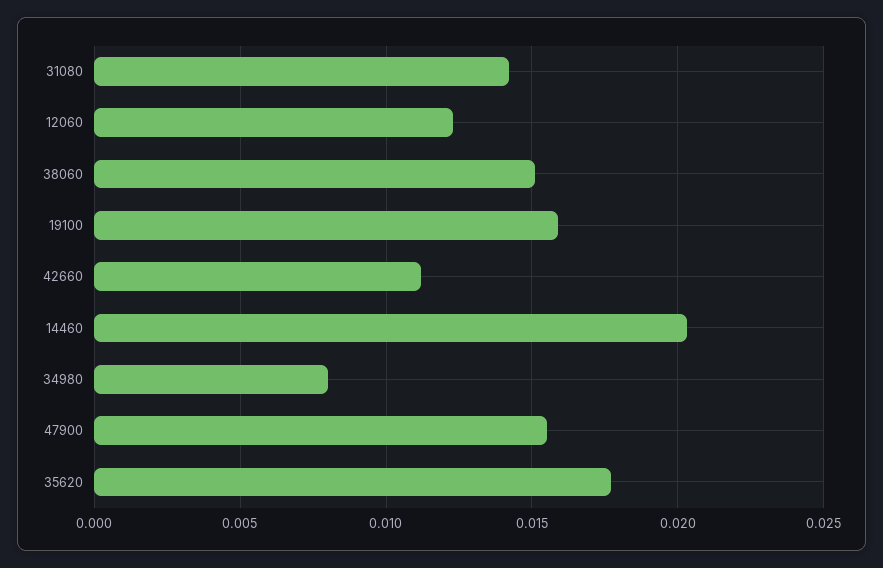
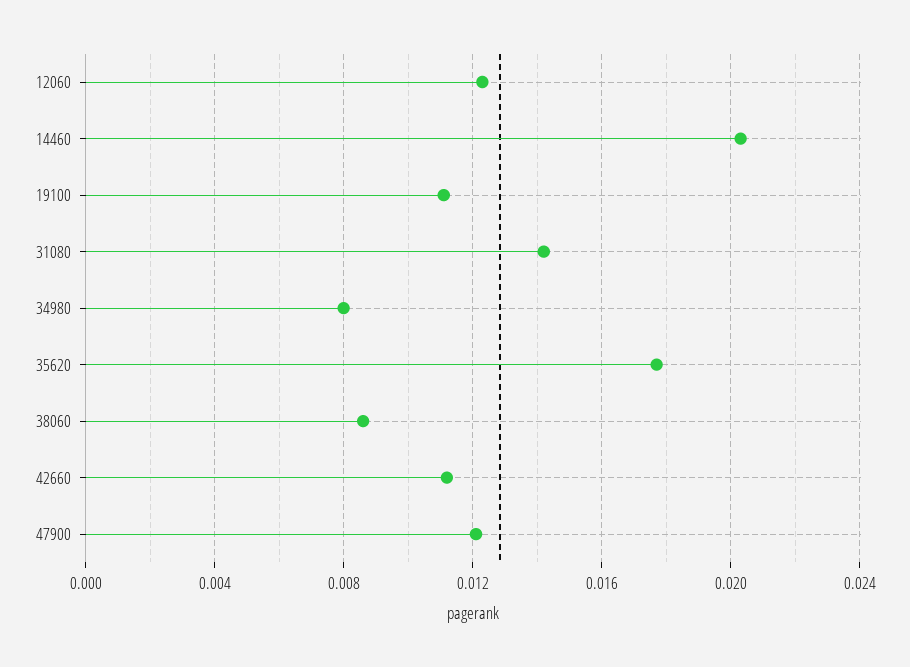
  {
    "31080": 0.014,
    "12060": 0.0125,
-   "38060": 0.015,
+   "38060": 0.0085,
-   "19100": 0.016,
+   "19100": 0.011,
    "42660": 0.011,
    "14460": 0.0205,
    "34980": 0.008,
-   "47900": 0.0155,
+   "47900": 0.012,
    "35620": 0.0175
  }

